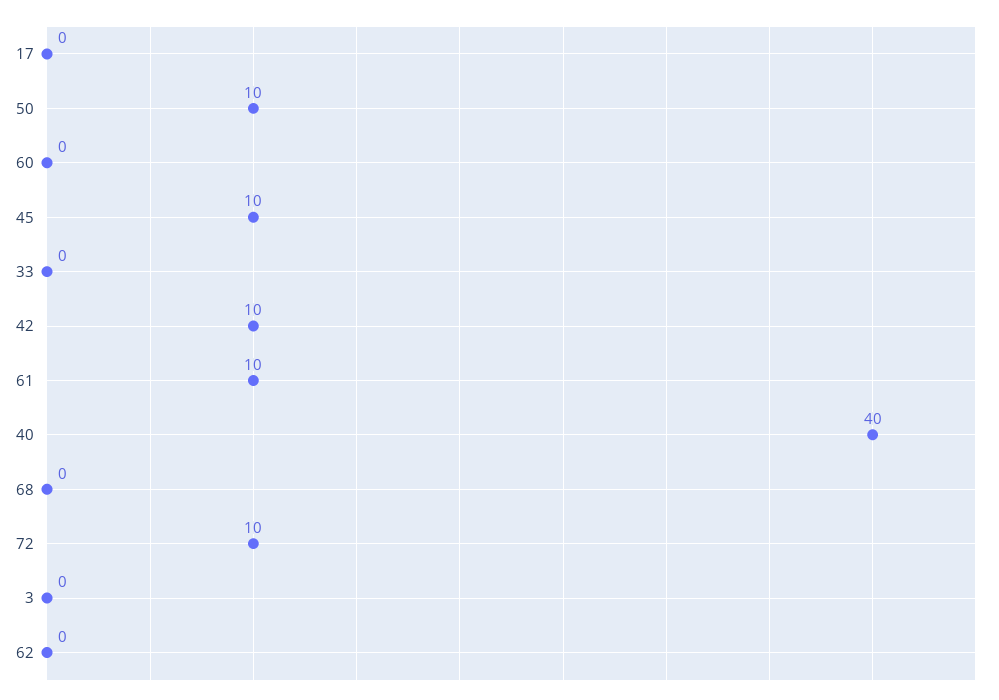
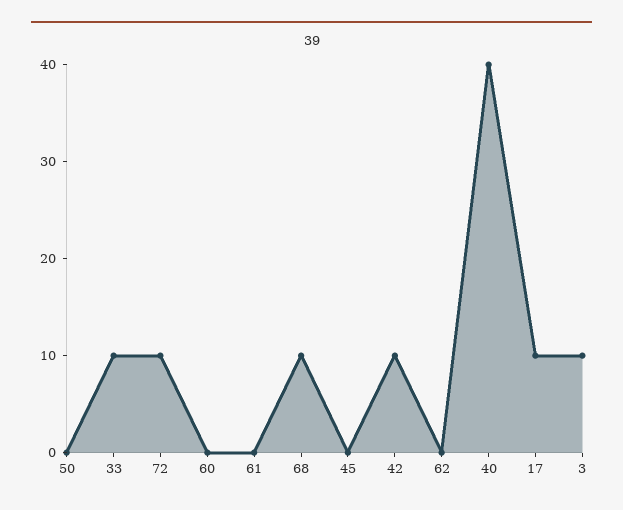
  {
-   "17": 0,
+   "17": 10,
-   "50": 10,
+   "50": 0,
    "60": 0,
-   "45": 10,
+   "45": 0,
-   "33": 0,
+   "33": 10,
    "42": 10,
-   "61": 10,
+   "61": 0,
    "40": 40,
-   "68": 0,
+   "68": 10,
    "72": 10,
-   "3": 0,
+   "3": 10,
    "62": 0
  }

